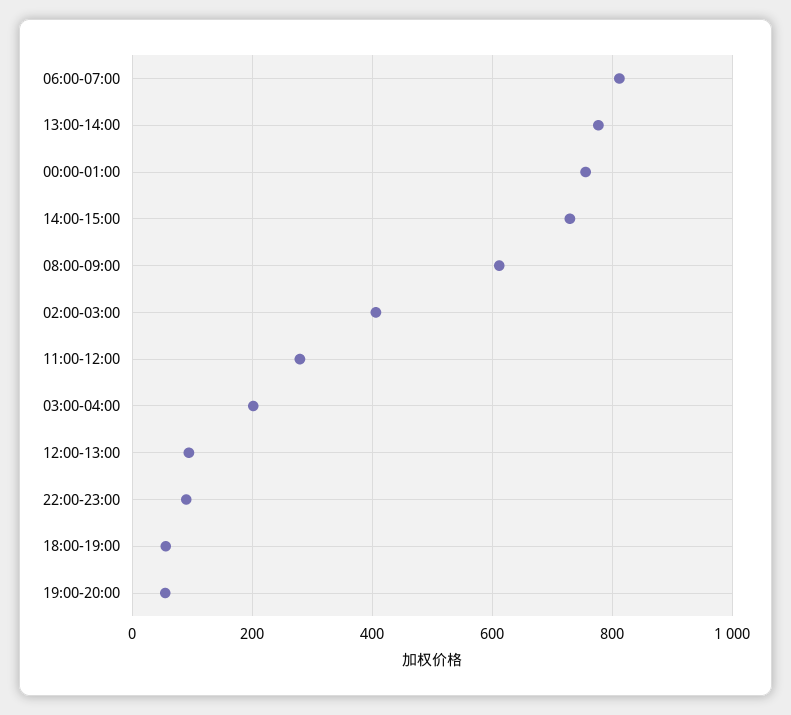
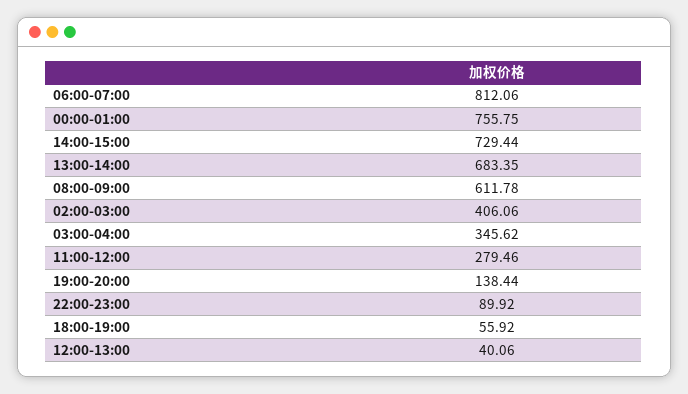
  {
    "06:00-07:00": 812.06,
-   "13:00-14:00": 780,
+   "13:00-14:00": 683.35,
    "00:00-01:00": 755.75,
    "14:00-15:00": 729.44,
    "08:00-09:00": 611.78,
    "02:00-03:00": 406.06,
    "11:00-12:00": 279.46,
-   "03:00-04:00": 200,
+   "03:00-04:00": 345.62,
-   "12:00-13:00": 100,
+   "12:00-13:00": 40.06,
    "22:00-23:00": 89.92,
    "18:00-19:00": 55.92,
-   "19:00-20:00": 60
+   "19:00-20:00": 138.44
  }

